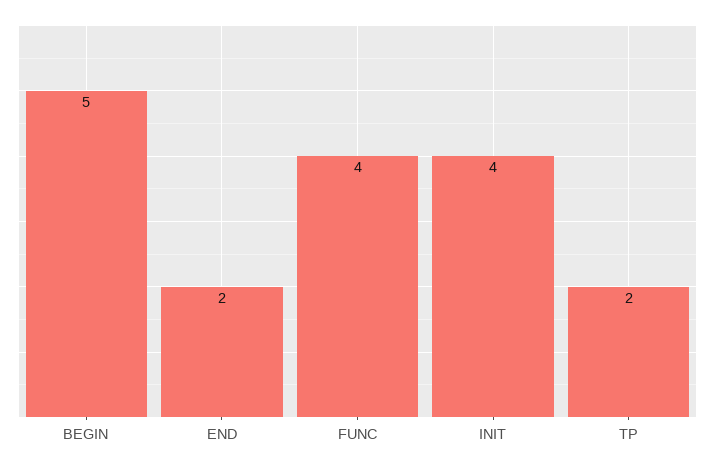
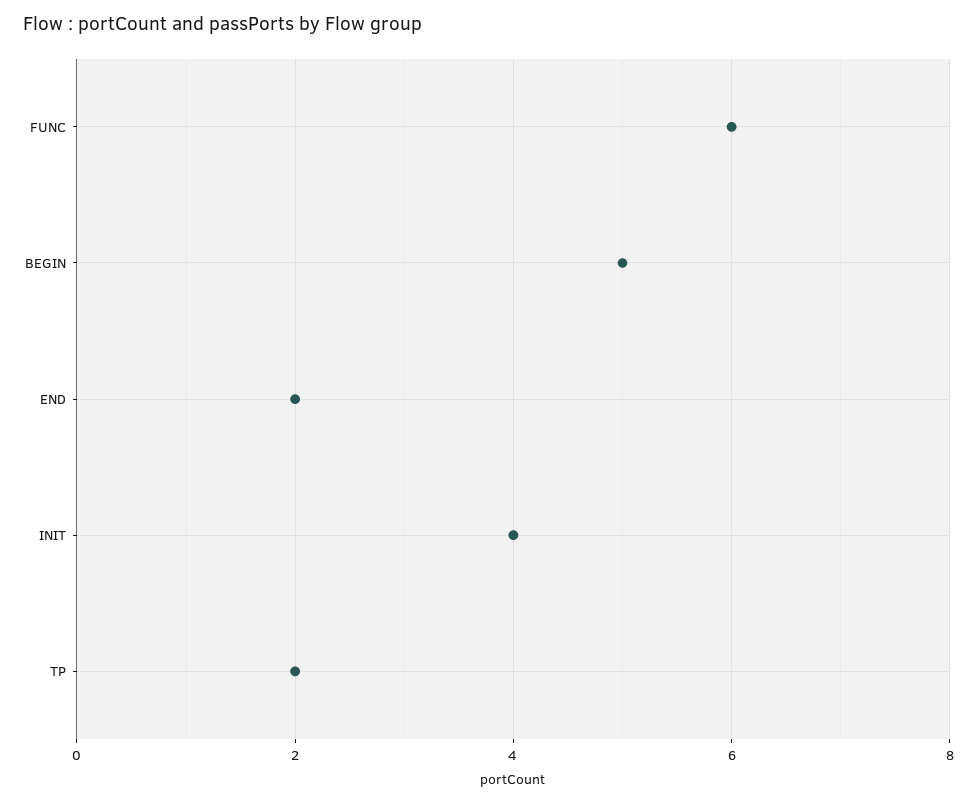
  {
    "BEGIN": 5,
    "END": 2,
-   "FUNC": 4,
+   "FUNC": 6,
    "INIT": 4,
    "TP": 2
  }

